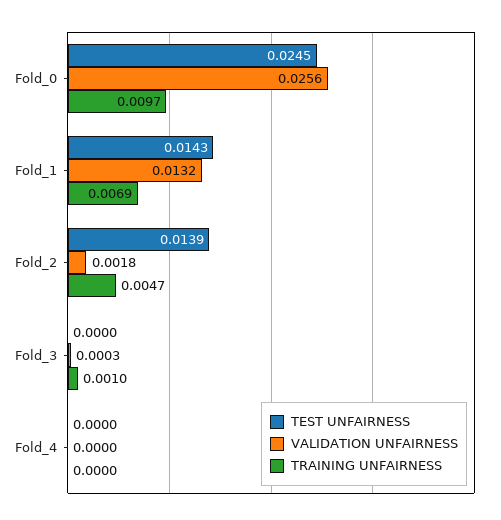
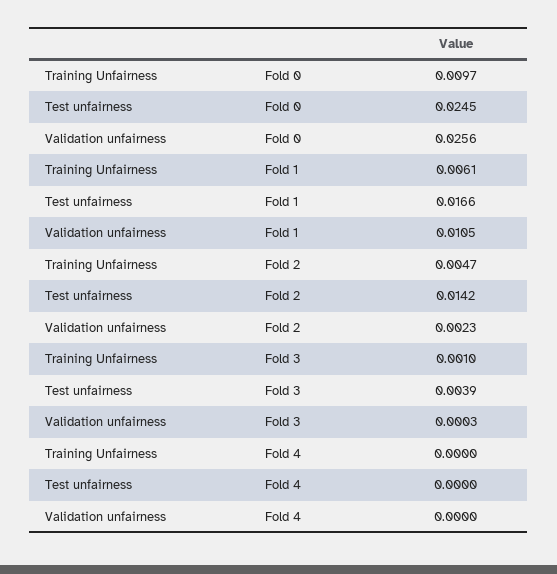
  {
    "TEST UNFAIRNESS": {
      "Fold_0": 0.0245,
-     "Fold_1": 0.0143,
+     "Fold_1": 0.0166,
-     "Fold_2": 0.0139,
+     "Fold_2": 0.0142,
-     "Fold_3": 0,
+     "Fold_3": 0.0039,
      "Fold_4": 0
    },
    "VALIDATION UNFAIRNESS": {
      "Fold_0": 0.0256,
-     "Fold_1": 0.0132,
+     "Fold_1": 0.0105,
-     "Fold_2": 0.0018,
+     "Fold_2": 0.0023,
      "Fold_3": 0.0003,
      "Fold_4": 0
    },
    "TRAINING UNFAIRNESS": {
      "Fold_0": 0.0097,
-     "Fold_1": 0.0069,
+     "Fold_1": 0.0061,
      "Fold_2": 0.0047,
      "Fold_3": 0.001,
      "Fold_4": 0
    }
  }

